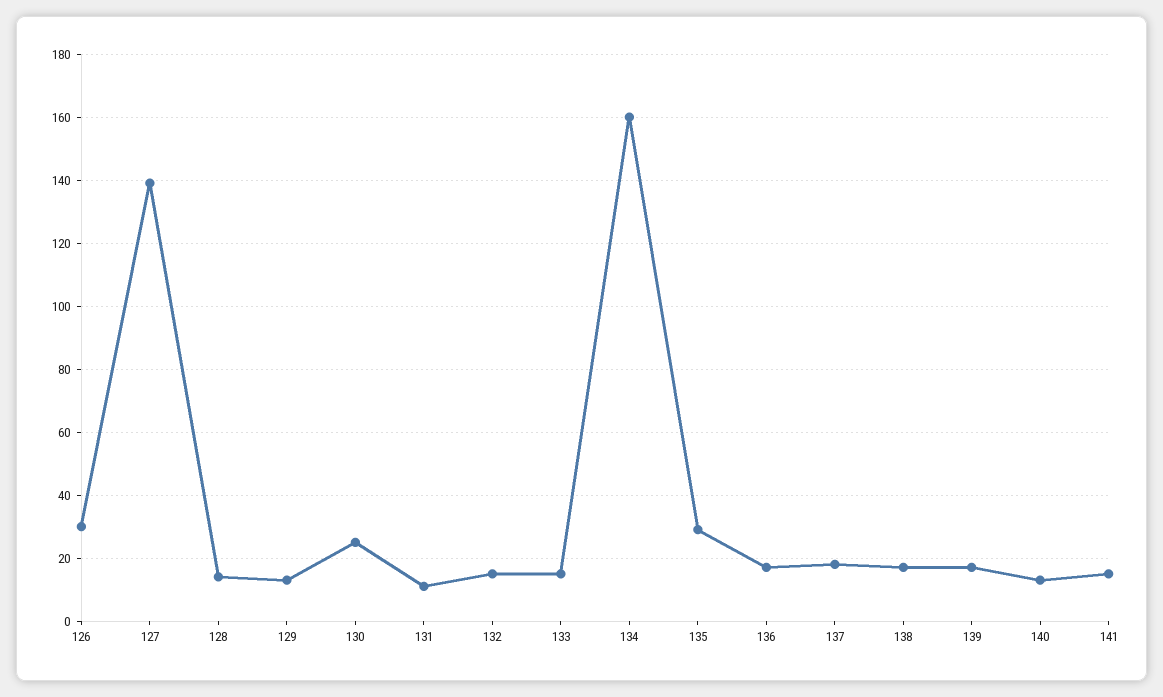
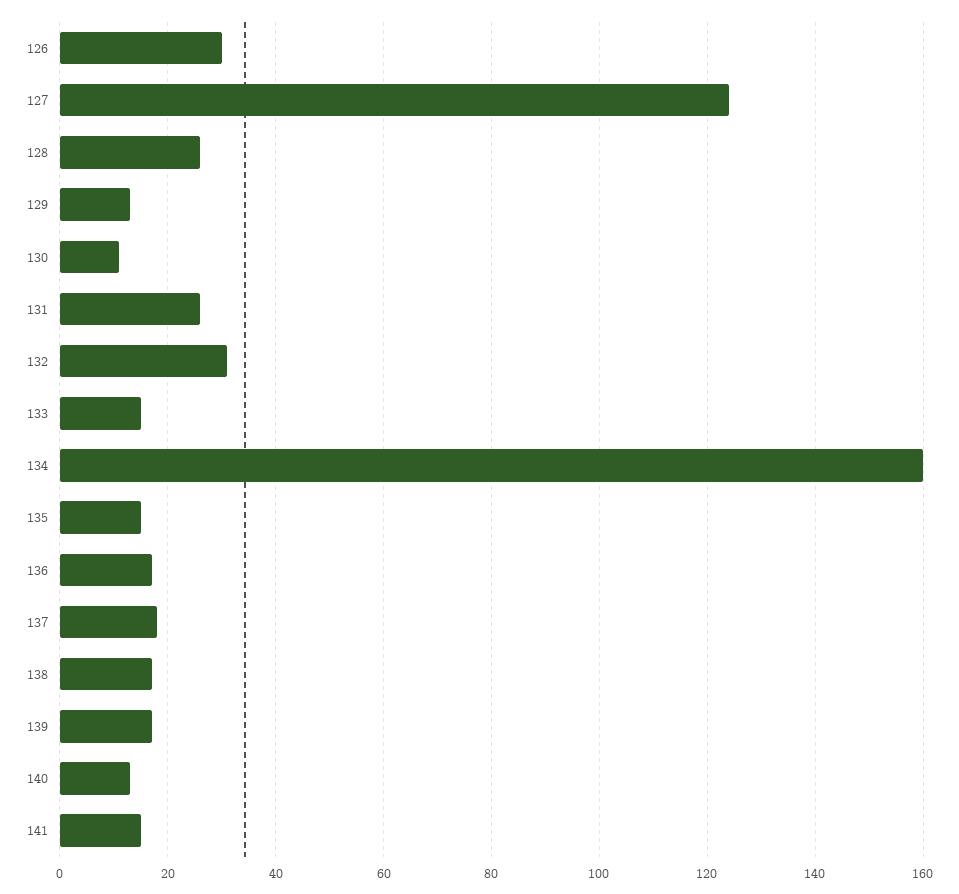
  {
    "126": 30,
-   "127": 140,
+   "127": 125,
-   "128": 15,
+   "128": 25,
    "129": 15,
-   "130": 25,
+   "130": 10,
-   "131": 10,
+   "131": 25,
-   "132": 15,
+   "132": 30,
    "133": 15,
    "134": 160,
-   "135": 30,
+   "135": 15,
    "136": 15,
    "137": 20,
    "138": 15,
    "139": 15,
    "140": 15,
    "141": 15
  }

